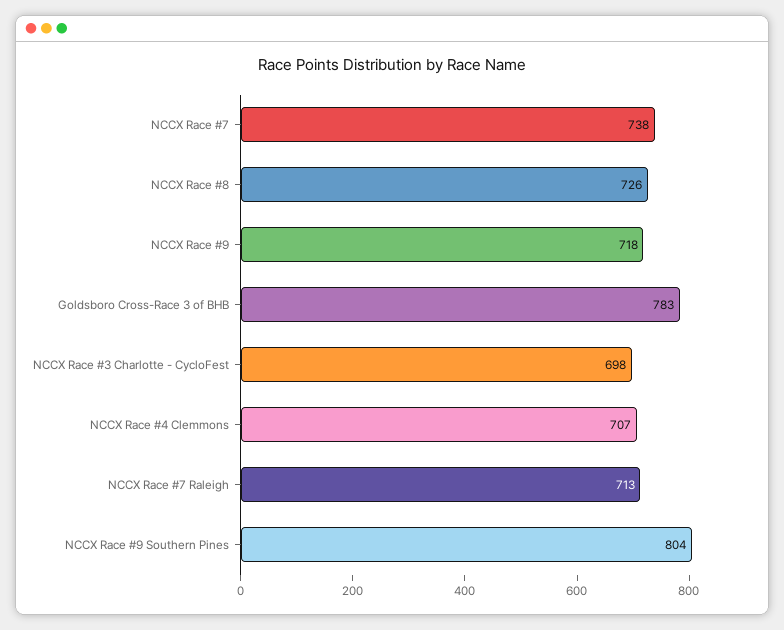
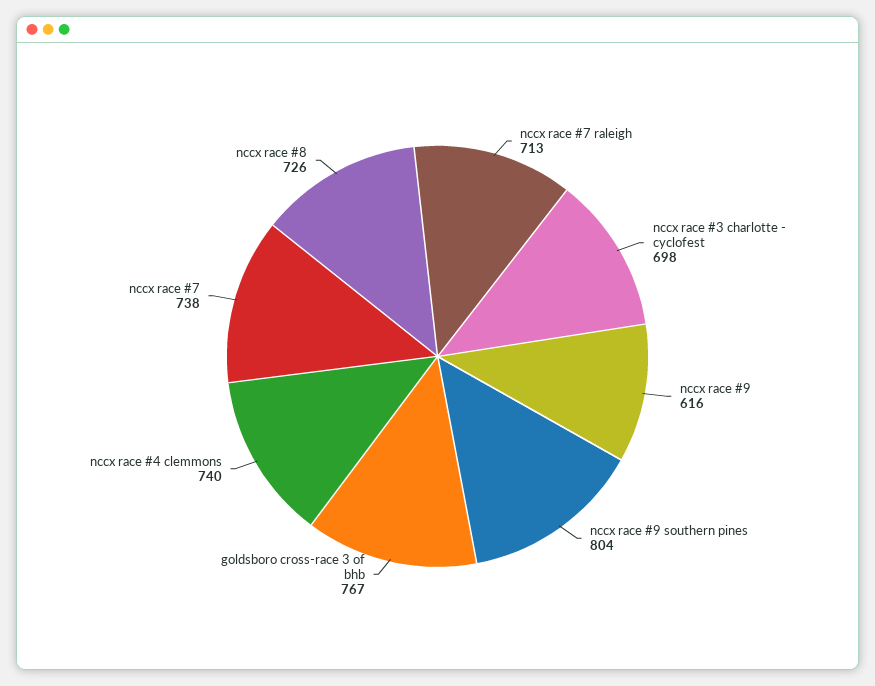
  {
    "NCCX Race #7": 738,
    "NCCX Race #8": 726,
-   "NCCX Race #9": 718,
+   "NCCX Race #9": 616,
-   "Goldsboro Cross-Race 3 of BHB": 783,
+   "Goldsboro Cross-Race 3 of BHB": 767,
    "NCCX Race #3 Charlotte - CycloFest": 698,
-   "NCCX Race #4 Clemmons": 707,
+   "NCCX Race #4 Clemmons": 740,
    "NCCX Race #7 Raleigh": 713,
    "NCCX Race #9 Southern Pines": 804
  }

